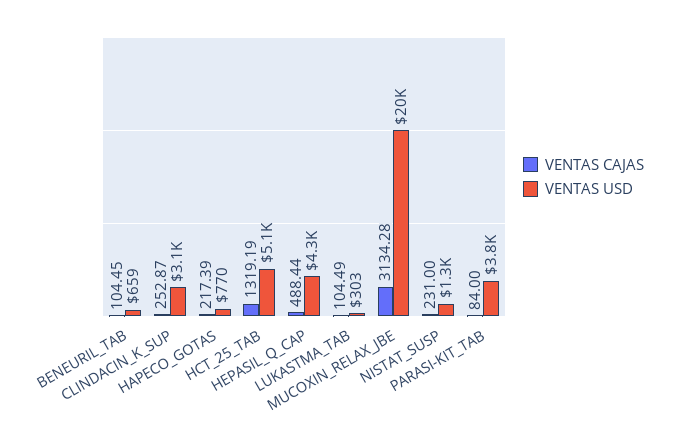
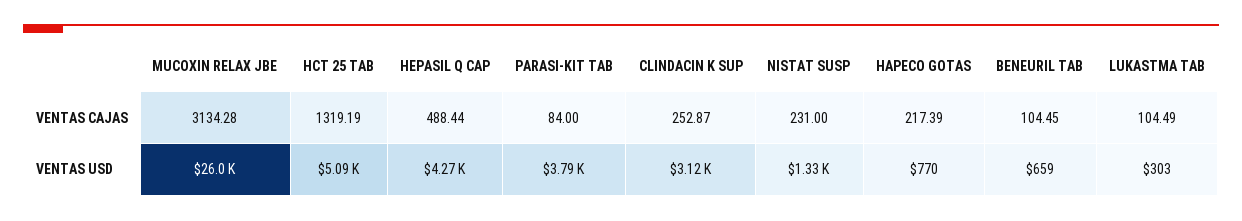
  {
    "VENTAS CAJAS": {
      "BENEURIL_TAB": 104.45,
      "CLINDACIN_K_SUP": 252.87,
      "HAPECO_GOTAS": 217.39,
      "HCT_25_TAB": 1319.19,
      "HEPASIL_Q_CAP": 488.44,
      "LUKASTMA_TAB": 104.49,
      "MUCOXIN_RELAX_JBE": 3134.28,
      "NISTAT_SUSP": 231,
      "PARASI-KIT_TAB": 84
    },
    "VENTAS USD": {
      "BENEURIL_TAB": 659,
      "CLINDACIN_K_SUP": 3120,
      "HAPECO_GOTAS": 770,
      "HCT_25_TAB": 5090,
      "HEPASIL_Q_CAP": 4270,
      "LUKASTMA_TAB": 303,
-     "MUCOXIN_RELAX_JBE": 20000,
+     "MUCOXIN_RELAX_JBE": 26000,
      "NISTAT_SUSP": 1330,
      "PARASI-KIT_TAB": 3790
    }
  }

